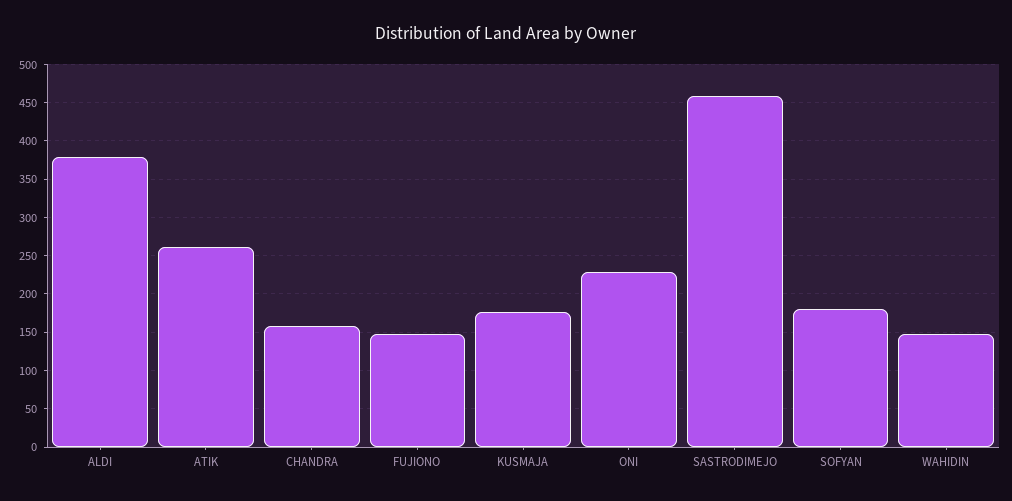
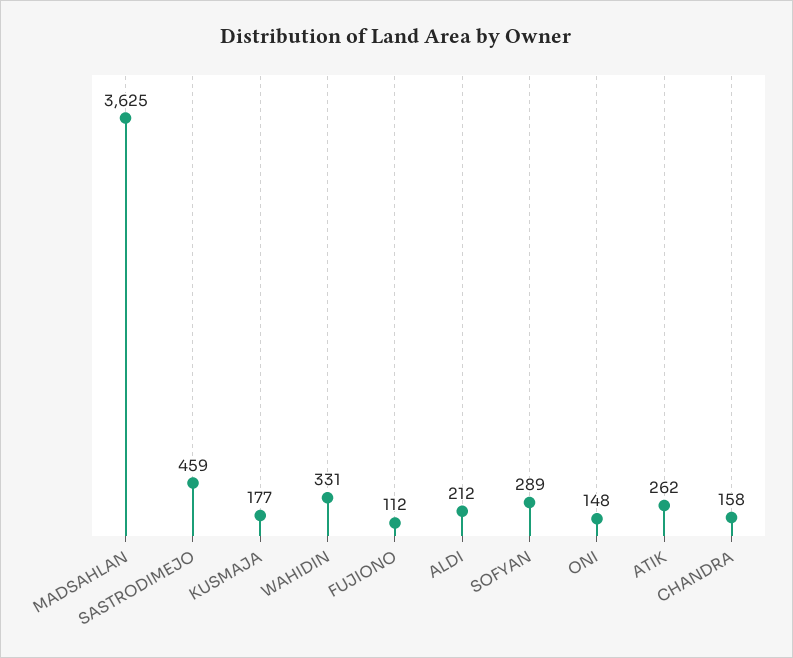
  {
-   "ALDI": 380,
+   "ALDI": 212,
    "ATIK": 262,
    "CHANDRA": 158,
-   "FUJIONO": 150,
+   "FUJIONO": 112,
    "KUSMAJA": 177,
-   "ONI": 230,
+   "ONI": 148,
    "SASTRODIMEJO": 459,
-   "SOFYAN": 180,
+   "SOFYAN": 289,
-   "WAHIDIN": 150
+   "WAHIDIN": 331,
+   "MADSAHLAN": 3625
  }

